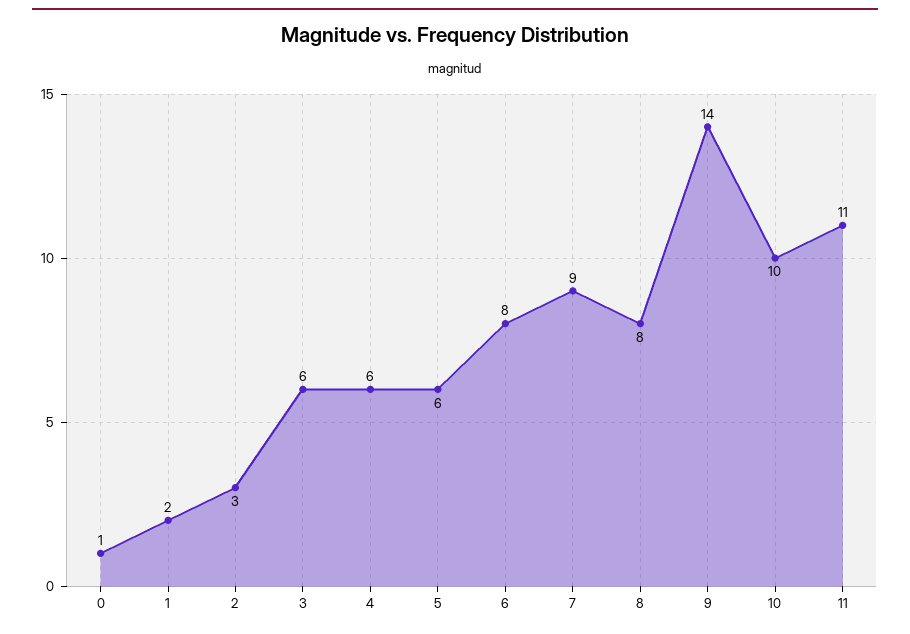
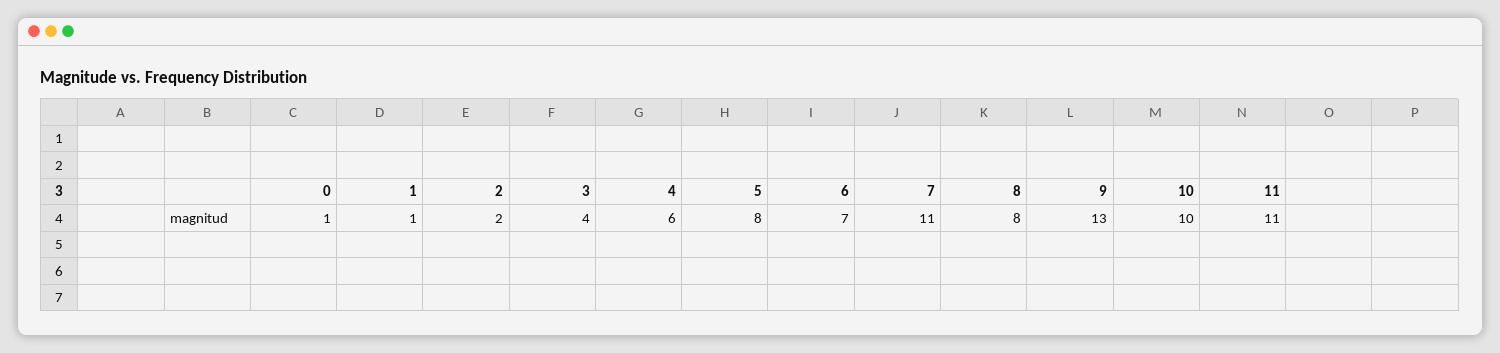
  {
    "0": 1,
-   "1": 2,
+   "1": 1,
-   "2": 3,
+   "2": 2,
-   "3": 6,
+   "3": 4,
    "4": 6,
-   "5": 6,
+   "5": 8,
-   "6": 8,
+   "6": 7,
-   "7": 9,
+   "7": 11,
    "8": 8,
-   "9": 14,
+   "9": 13,
    "10": 10,
    "11": 11
  }

